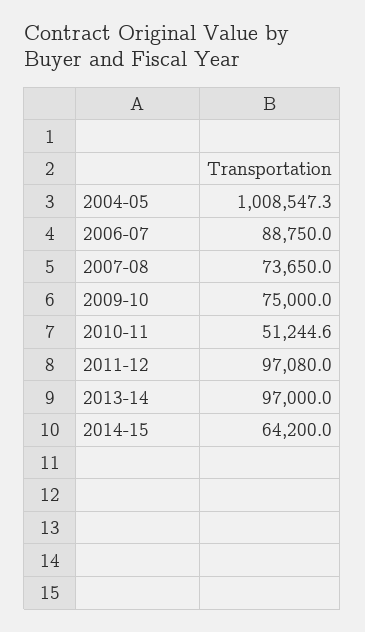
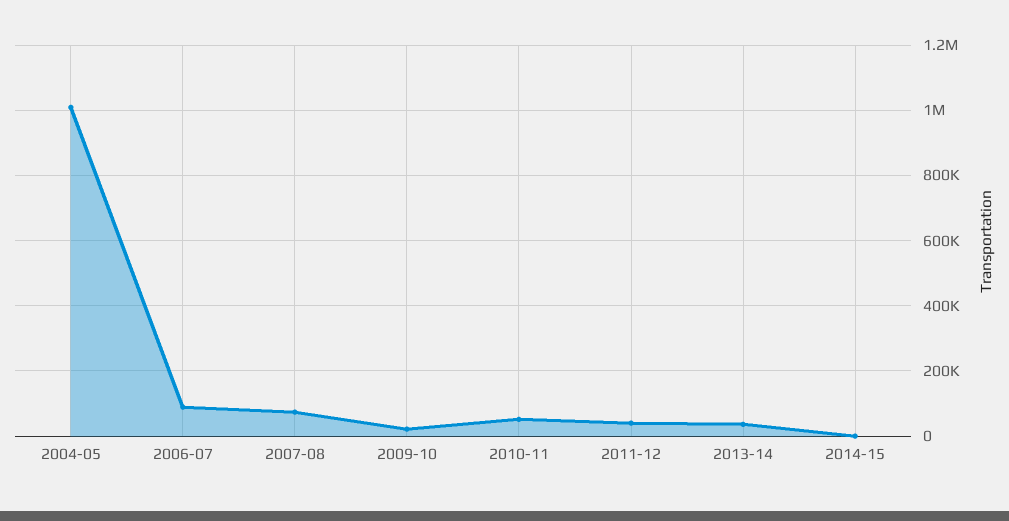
  {
    "2004-05": 1008547.3,
    "2006-07": 88750,
    "2007-08": 73650,
-   "2009-10": 75000,
+   "2009-10": 20000,
    "2010-11": 51244.6,
-   "2011-12": 97080,
+   "2011-12": 40000,
-   "2013-14": 97000,
+   "2013-14": 40000,
-   "2014-15": 64200
+   "2014-15": 0
  }

